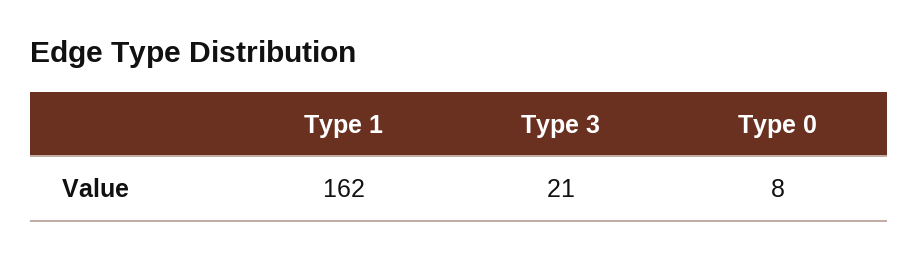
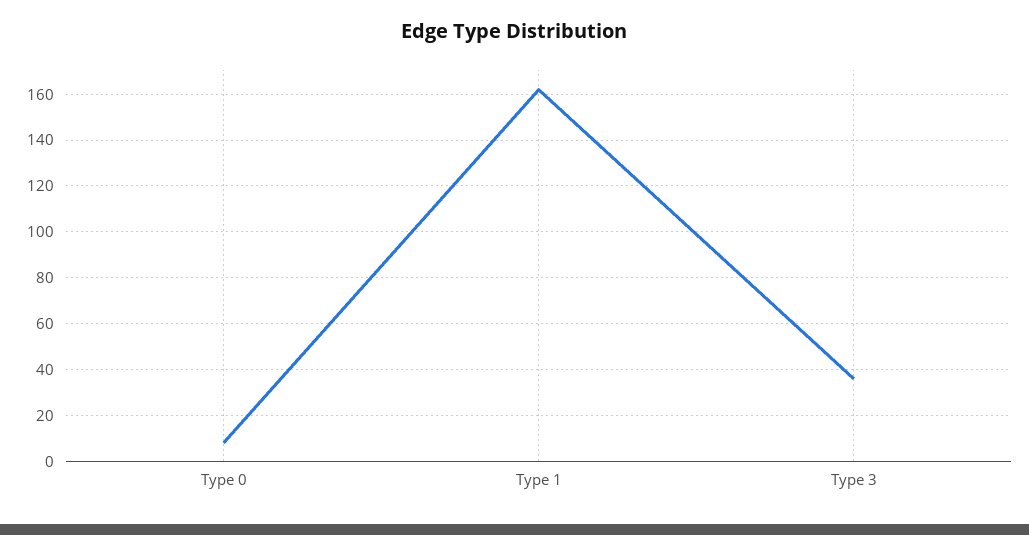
  {
    "Type 1": 162,
-   "Type 3": 21,
+   "Type 3": 35,
    "Type 0": 8
  }

